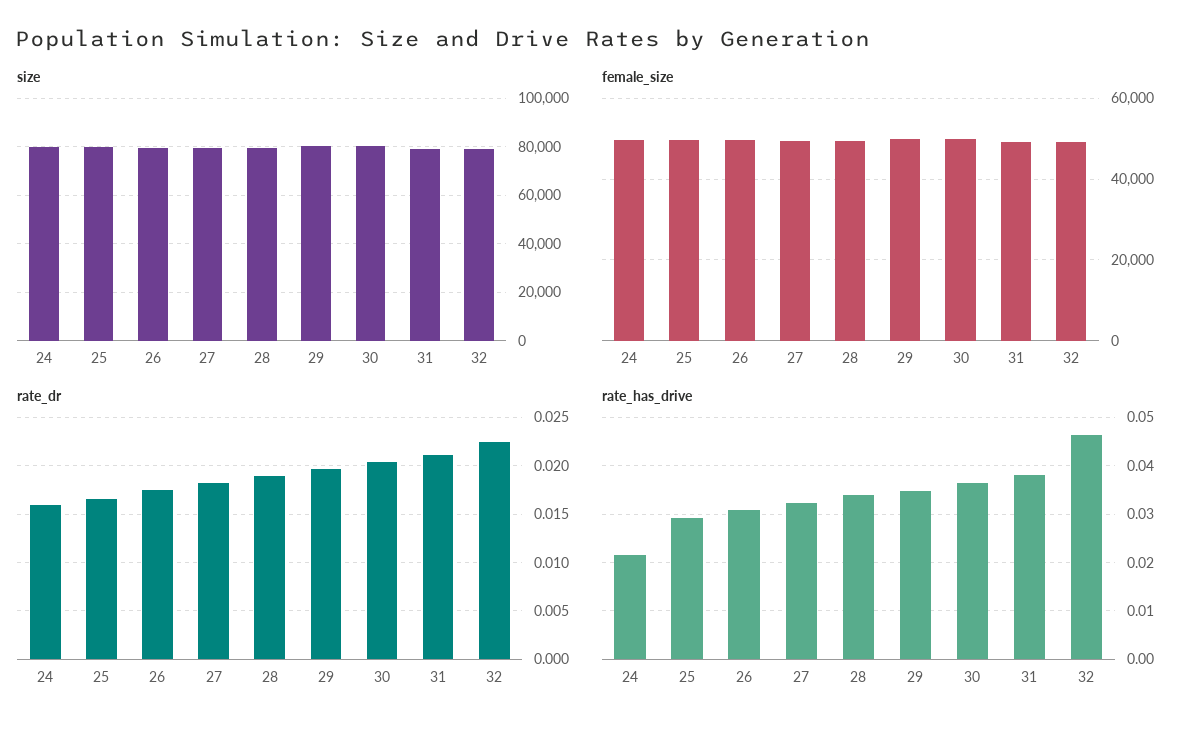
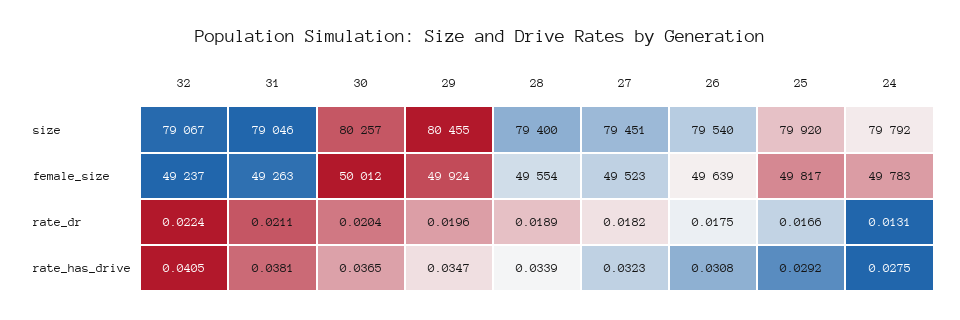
  {
    "size": {
      "24": 79792,
      "25": 79920,
      "26": 79540,
      "27": 79451,
      "28": 79400,
      "29": 80455,
      "30": 80257,
      "31": 79046,
      "32": 79067
    },
    "female_size": {
      "24": 49783,
      "25": 49817,
      "26": 49639,
      "27": 49523,
      "28": 49554,
      "29": 49924,
      "30": 50012,
      "31": 49263,
      "32": 49237
    },
    "rate_dr": {
-     "24": 0.016,
+     "24": 0.0131,
      "25": 0.0166,
      "26": 0.0175,
      "27": 0.0182,
      "28": 0.0189,
      "29": 0.0196,
      "30": 0.0204,
      "31": 0.0211,
      "32": 0.0224
    },
    "rate_has_drive": {
-     "24": 0.022,
+     "24": 0.0275,
      "25": 0.0292,
      "26": 0.0308,
      "27": 0.0323,
      "28": 0.0339,
      "29": 0.0347,
      "30": 0.0365,
      "31": 0.0381,
-     "32": 0.046
+     "32": 0.0405
    }
  }

